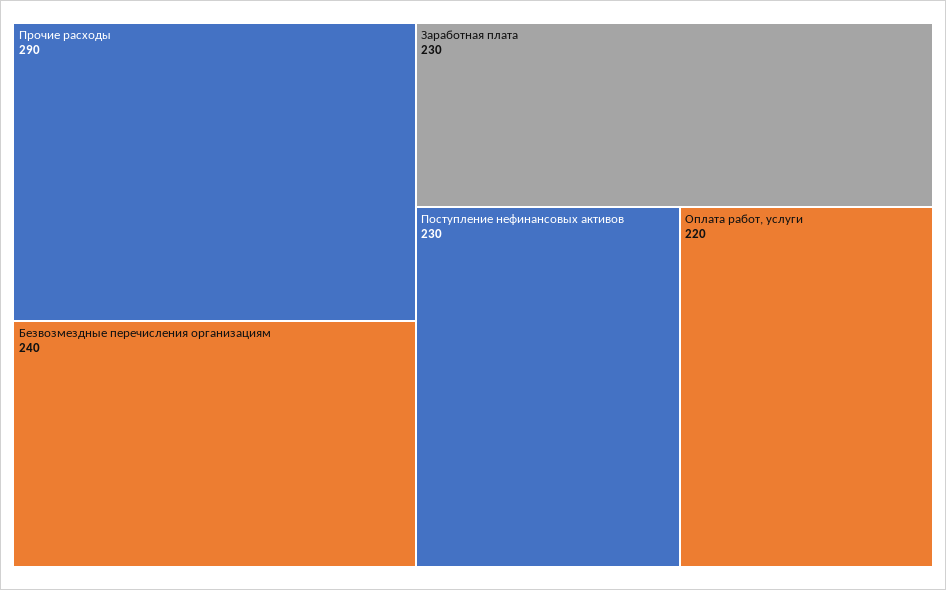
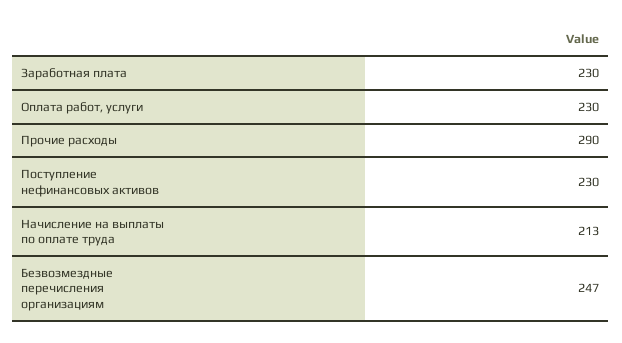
  {
    "Прочие расходы": 290,
-   "Безвозмездные перечисления организациям": 240,
+   "Безвозмездные перечисления организациям": 247,
    "Заработная плата": 230,
    "Поступление нефинансовых активов": 230,
-   "Оплата работ, услуги": 220
+   "Оплата работ, услуги": 230,
+   "Начисление на выплаты по оплате труда": 213
  }

